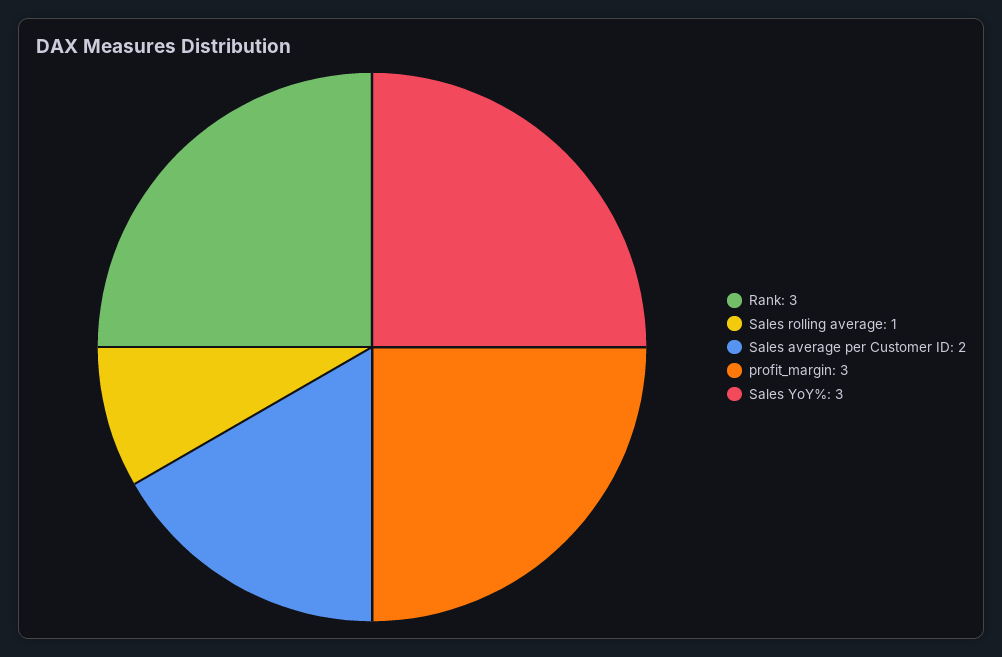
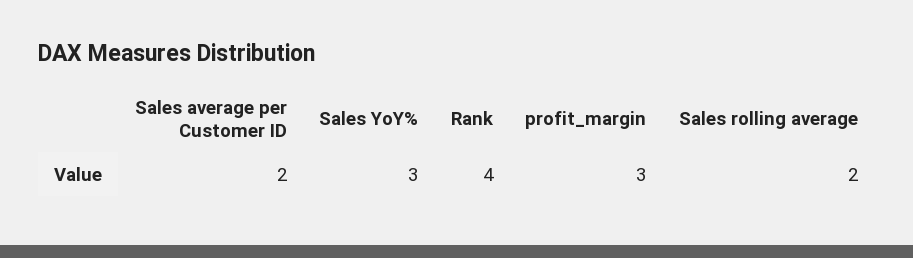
  {
-   "Rank": 3,
+   "Rank": 4,
-   "Sales rolling average": 1,
+   "Sales rolling average": 2,
    "Sales average per Customer ID": 2,
    "profit_margin": 3,
    "Sales YoY%": 3
  }

